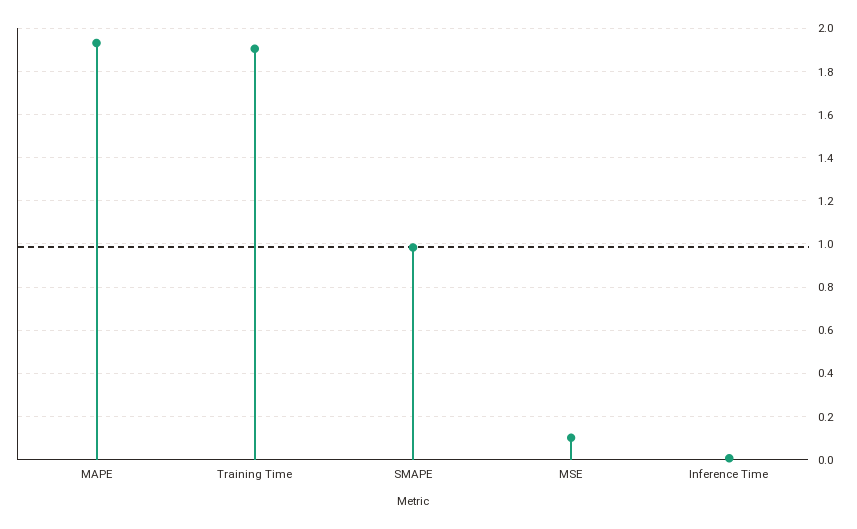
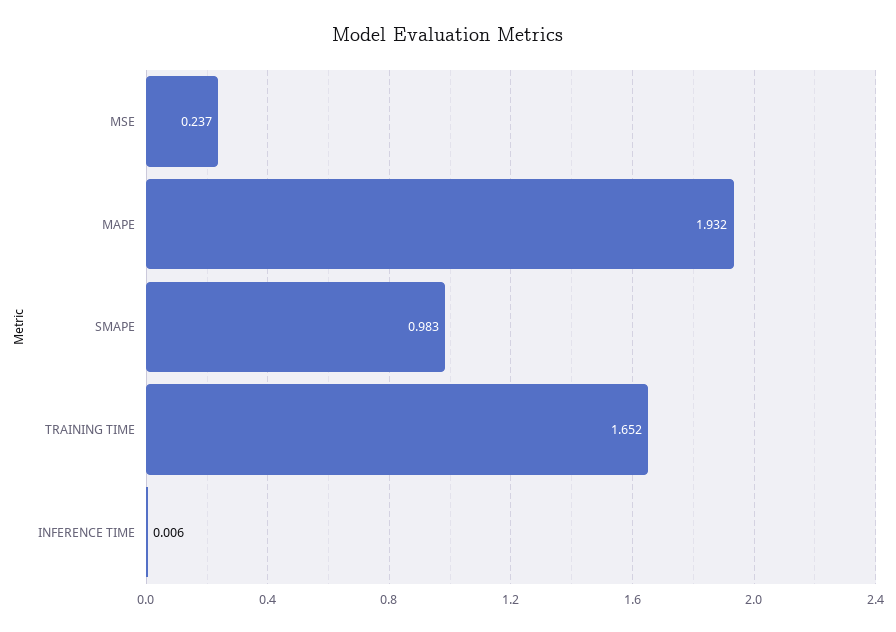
  {
    "MAPE": 1.932,
-   "Training Time": 1.9,
+   "Training Time": 1.652,
    "SMAPE": 0.983,
-   "MSE": 0.1,
+   "MSE": 0.237,
    "Inference Time": 0.006
  }

